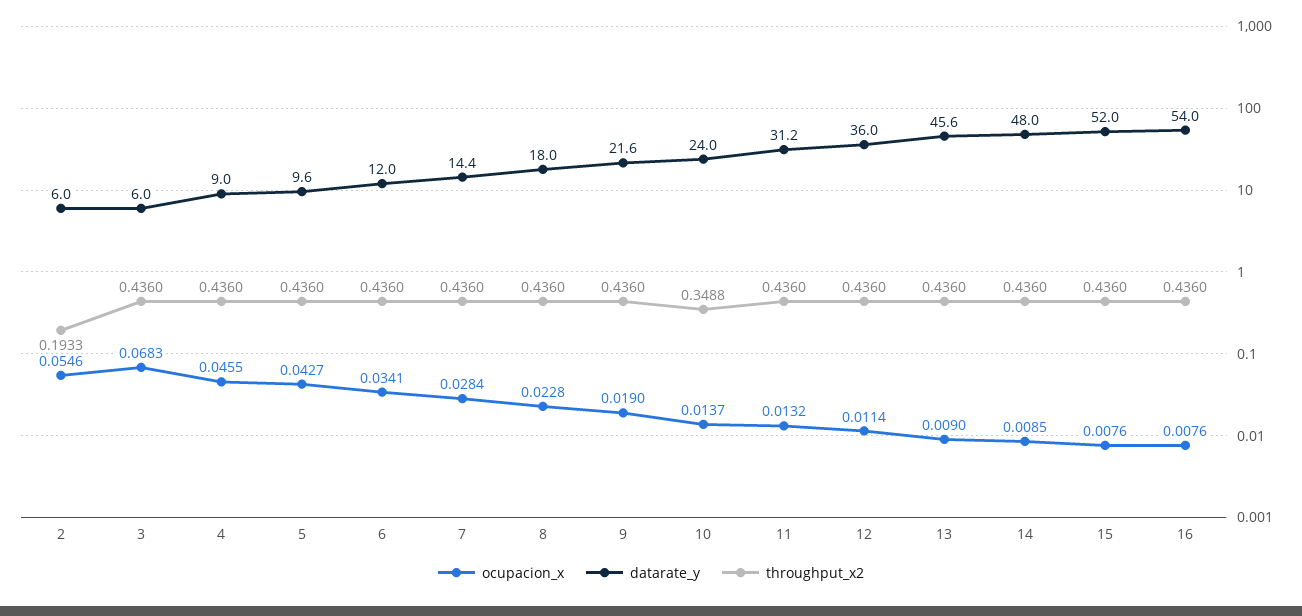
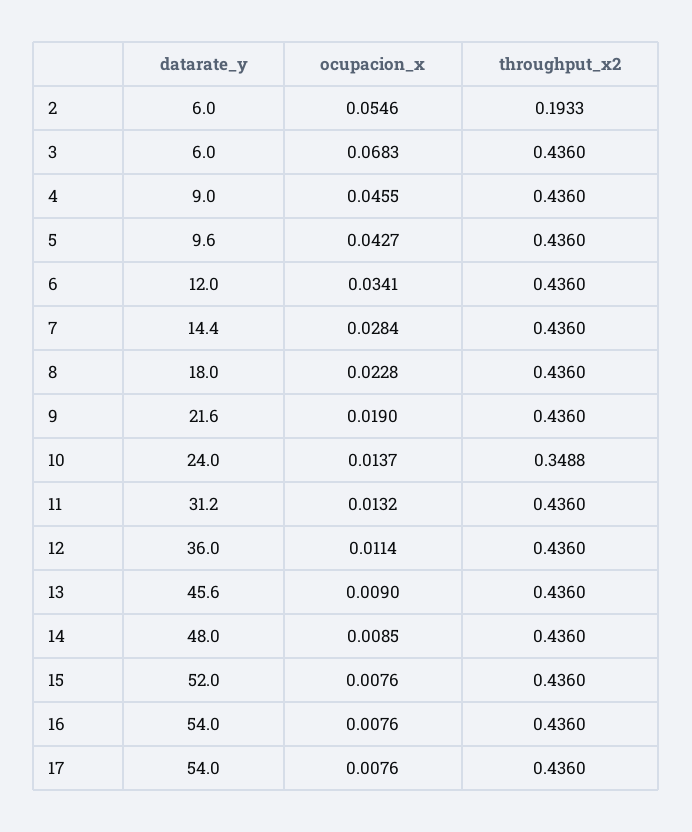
  {
    "ocupacion_x": {
      "2": 0.0546,
      "3": 0.0683,
      "4": 0.0455,
      "5": 0.0427,
      "6": 0.0341,
      "7": 0.0284,
      "8": 0.0228,
      "9": 0.019,
      "10": 0.0137,
      "11": 0.0132,
      "12": 0.0114,
      "13": 0.009,
      "14": 0.0085,
      "15": 0.0076,
-     "16": 0.0076
+     "16": 0.0076,
+     "17": 0.0076
    },
    "datarate_y": {
      "2": 6,
      "3": 6,
      "4": 9,
      "5": 9.6,
      "6": 12,
      "7": 14.4,
      "8": 18,
      "9": 21.6,
      "10": 24,
      "11": 31.2,
      "12": 36,
      "13": 45.6,
      "14": 48,
      "15": 52,
-     "16": 54
+     "16": 54,
+     "17": 54
    },
    "throughput_x2": {
      "2": 0.1933,
      "3": 0.436,
      "4": 0.436,
      "5": 0.436,
      "6": 0.436,
      "7": 0.436,
      "8": 0.436,
      "9": 0.436,
      "10": 0.3488,
      "11": 0.436,
      "12": 0.436,
      "13": 0.436,
      "14": 0.436,
      "15": 0.436,
-     "16": 0.436
+     "16": 0.436,
+     "17": 0.436
    }
  }

